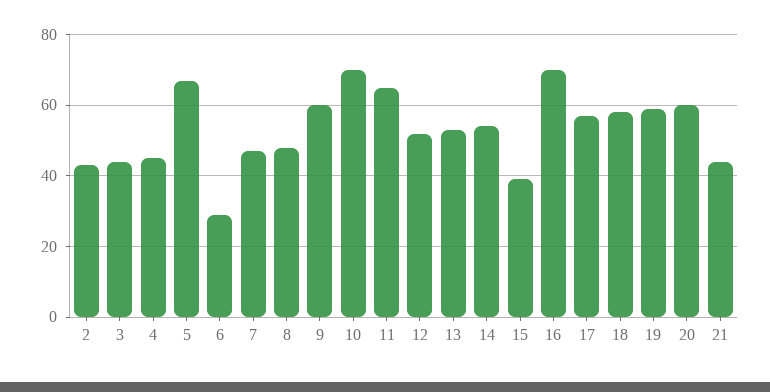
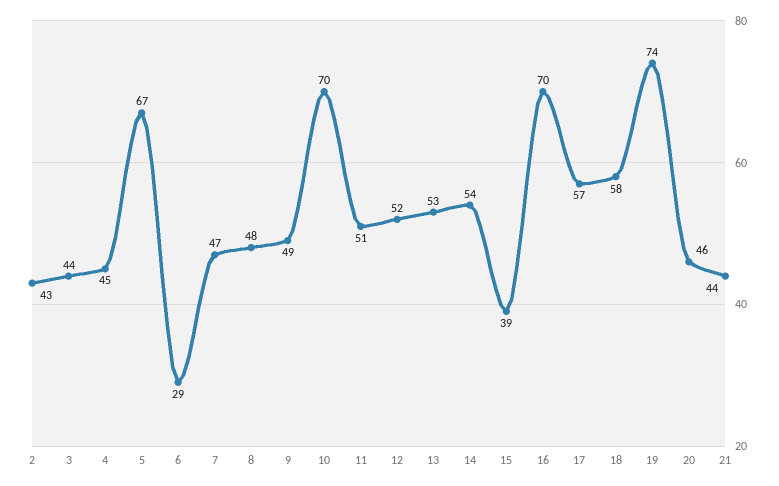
  {
    "2": 43,
    "3": 44,
    "4": 45,
    "5": 67,
    "6": 29,
    "7": 47,
    "8": 48,
-   "9": 60,
+   "9": 49,
    "10": 70,
-   "11": 65,
+   "11": 51,
    "12": 52,
    "13": 53,
    "14": 54,
    "15": 39,
    "16": 70,
    "17": 57,
    "18": 58,
-   "19": 60,
+   "19": 74,
-   "20": 60,
+   "20": 46,
    "21": 44
  }

